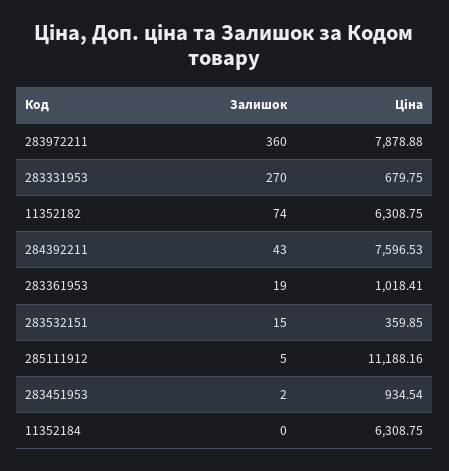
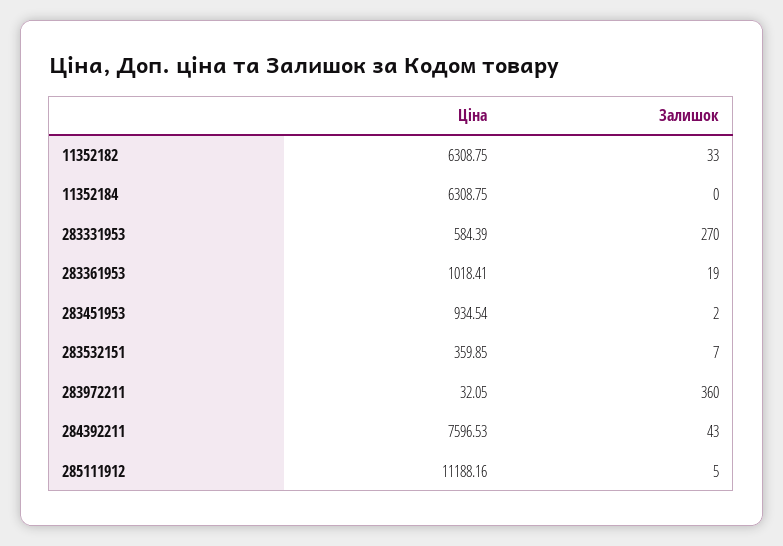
  {
    "Залишок": {
      "283972211": 360,
      "283331953": 270,
-     "11352182": 74,
+     "11352182": 33,
      "284392211": 43,
      "283361953": 19,
-     "283532151": 15,
+     "283532151": 7,
      "285111912": 5,
      "283451953": 2,
      "11352184": 0
    },
    "Ціна": {
-     "283972211": 7878.88,
+     "283972211": 32.05,
-     "283331953": 679.75,
+     "283331953": 584.39,
      "11352182": 6308.75,
      "284392211": 7596.53,
      "283361953": 1018.41,
      "283532151": 359.85,
      "285111912": 11188.16,
      "283451953": 934.54,
      "11352184": 6308.75
    }
  }

